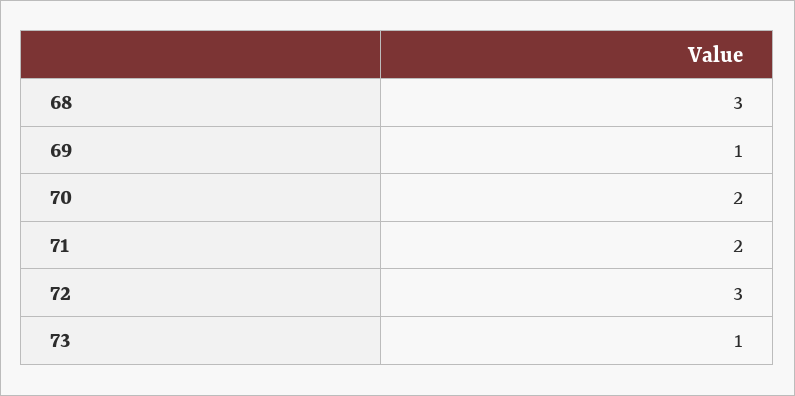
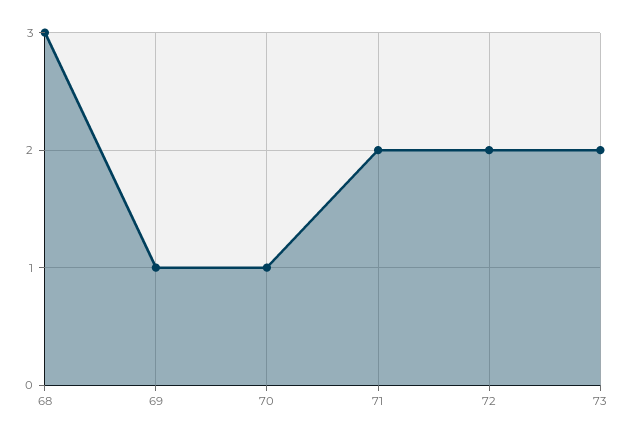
  {
    "68": 3,
    "69": 1,
-   "70": 2,
+   "70": 1,
    "71": 2,
-   "72": 3,
+   "72": 2,
-   "73": 1
+   "73": 2
  }

